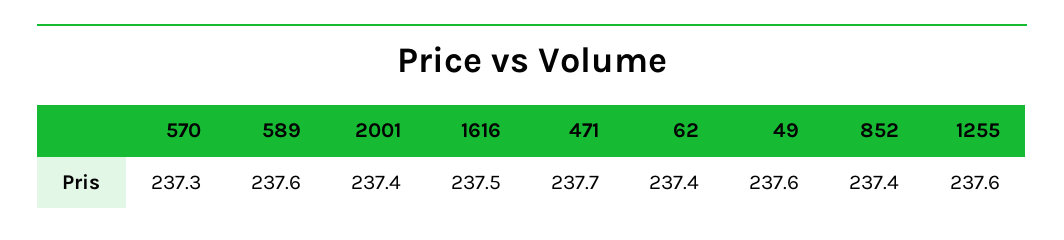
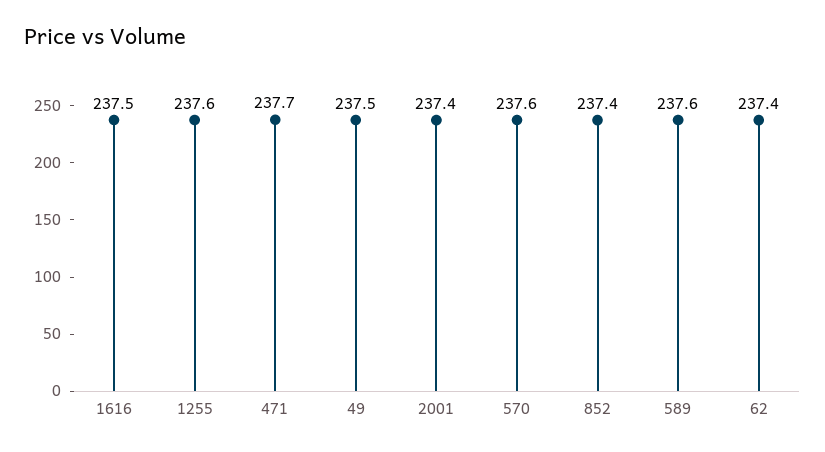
  {
-   "570": 237.3,
+   "570": 237.6,
    "589": 237.6,
    "2001": 237.4,
    "1616": 237.5,
    "471": 237.7,
    "62": 237.4,
-   "49": 237.6,
+   "49": 237.5,
    "852": 237.4,
    "1255": 237.6
  }

